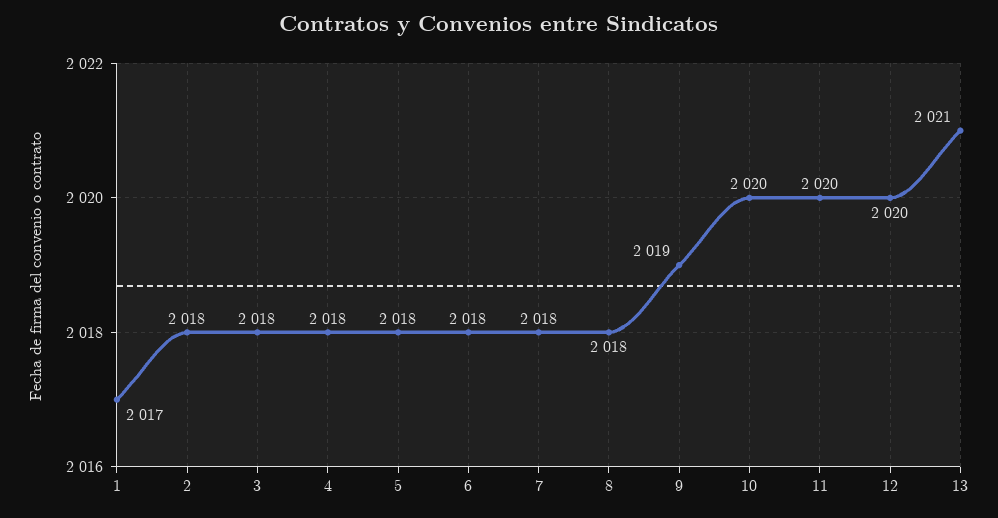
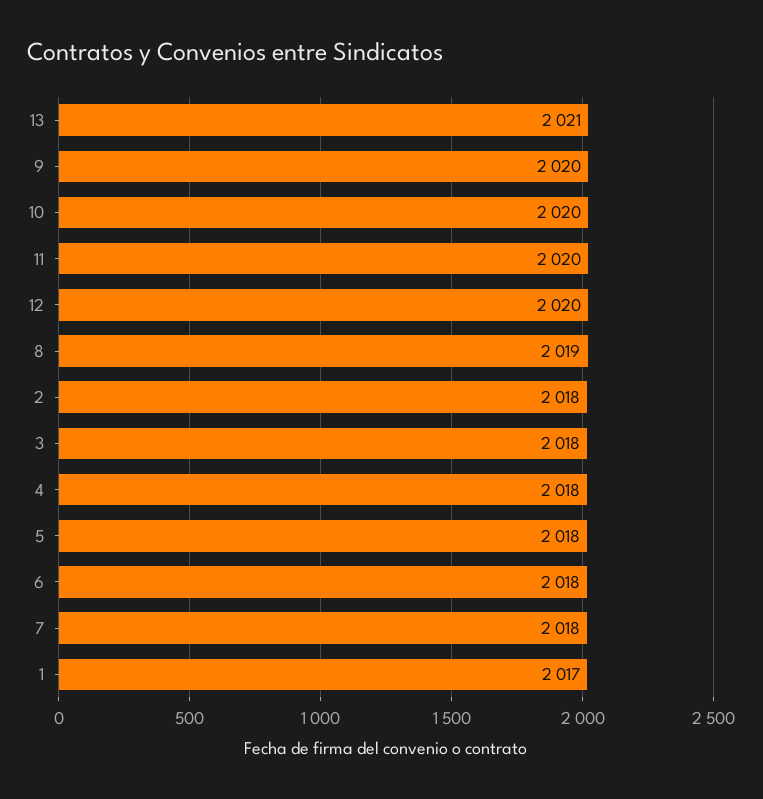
  {
    "1": 2017,
    "2": 2018,
    "3": 2018,
    "4": 2018,
    "5": 2018,
    "6": 2018,
    "7": 2018,
-   "8": 2018,
+   "8": 2019,
-   "9": 2019,
+   "9": 2020,
    "10": 2020,
    "11": 2020,
    "12": 2020,
    "13": 2021
  }

